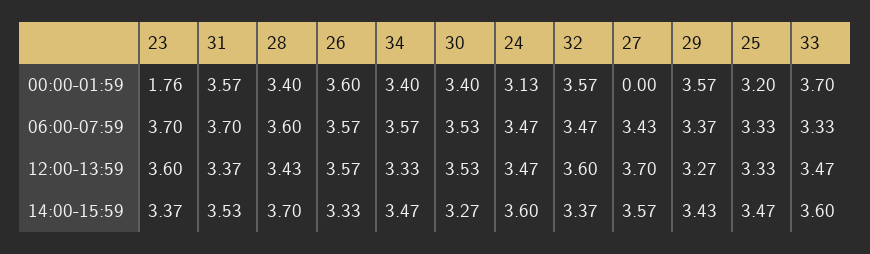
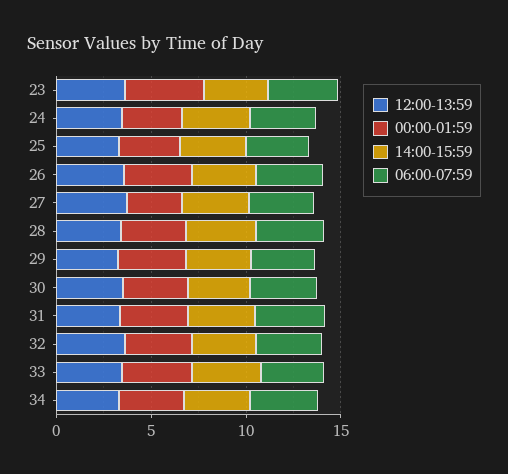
  {
    "00:00-01:59": {
-     "23": 1.76,
+     "23": 4,
      "31": 3.57,
      "28": 3.4,
      "26": 3.6,
      "34": 3.4,
      "30": 3.4,
      "24": 3.13,
      "32": 3.57,
-     "27": 0,
+     "27": 3,
      "29": 3.57,
      "25": 3.2,
      "33": 3.7
    },
    "06:00-07:59": {
      "23": 3.7,
      "31": 3.7,
      "28": 3.6,
      "26": 3.57,
      "34": 3.57,
      "30": 3.53,
      "24": 3.47,
      "32": 3.47,
      "27": 3.43,
      "29": 3.37,
      "25": 3.33,
      "33": 3.33
    },
    "12:00-13:59": {
      "23": 3.6,
      "31": 3.37,
      "28": 3.43,
      "26": 3.57,
      "34": 3.33,
      "30": 3.53,
      "24": 3.47,
      "32": 3.6,
      "27": 3.7,
      "29": 3.27,
      "25": 3.33,
      "33": 3.47
    },
    "14:00-15:59": {
      "23": 3.37,
      "31": 3.53,
      "28": 3.7,
      "26": 3.33,
      "34": 3.47,
      "30": 3.27,
      "24": 3.6,
      "32": 3.37,
      "27": 3.57,
      "29": 3.43,
      "25": 3.47,
      "33": 3.6
    }
  }

